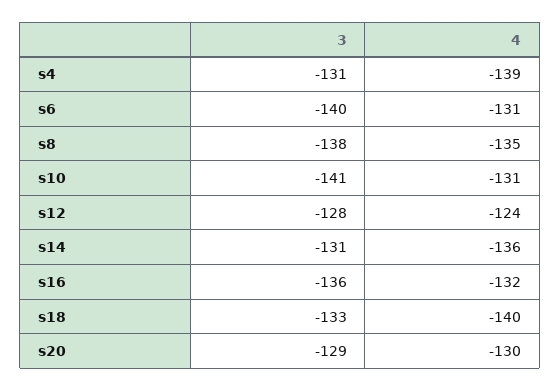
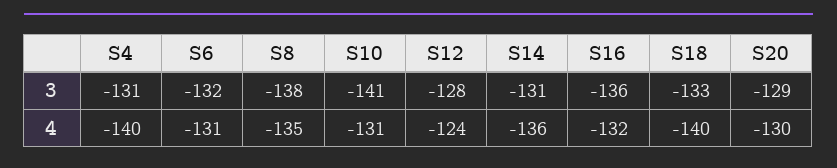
  {
    "3": {
      "s4": -131,
-     "s6": -140,
+     "s6": -132,
      "s8": -138,
      "s10": -141,
      "s12": -128,
      "s14": -131,
      "s16": -136,
      "s18": -133,
      "s20": -129
    },
    "4": {
-     "s4": -139,
+     "s4": -140,
      "s6": -131,
      "s8": -135,
      "s10": -131,
      "s12": -124,
      "s14": -136,
      "s16": -132,
      "s18": -140,
      "s20": -130
    }
  }

